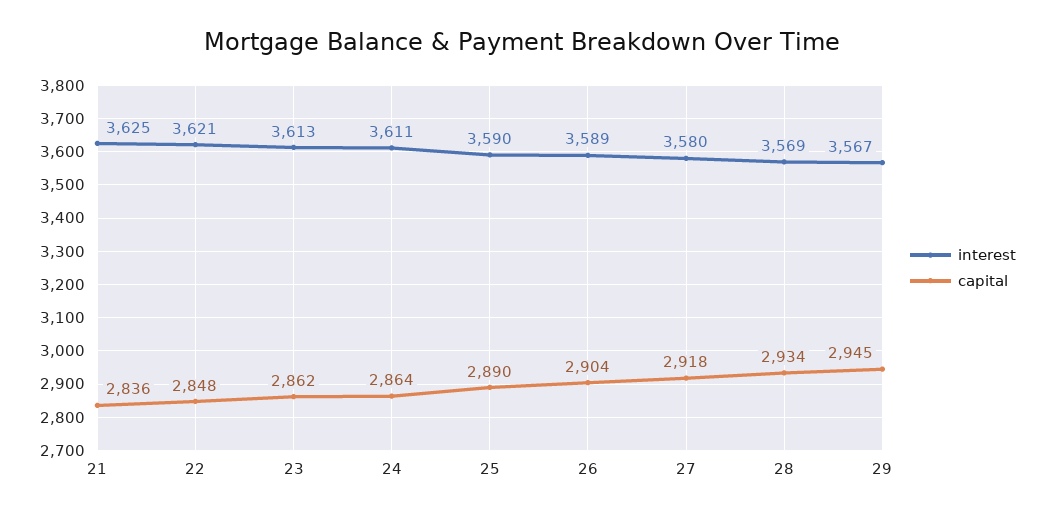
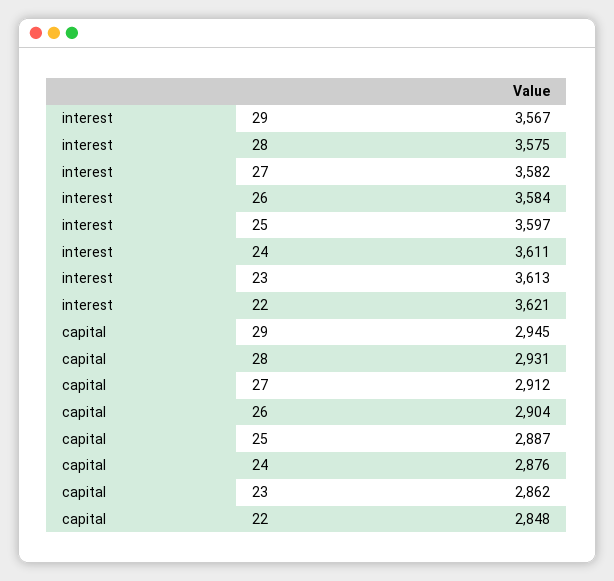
  {
    "interest": {
-     "21": 3625,
      "22": 3621,
      "23": 3613,
      "24": 3611,
-     "25": 3590,
+     "25": 3597,
-     "26": 3589,
+     "26": 3584,
-     "27": 3580,
+     "27": 3582,
-     "28": 3569,
+     "28": 3575,
      "29": 3567
    },
    "capital": {
-     "21": 2836,
      "22": 2848,
      "23": 2862,
-     "24": 2864,
+     "24": 2876,
-     "25": 2890,
+     "25": 2887,
      "26": 2904,
-     "27": 2918,
+     "27": 2912,
-     "28": 2934,
+     "28": 2931,
      "29": 2945
    }
  }

